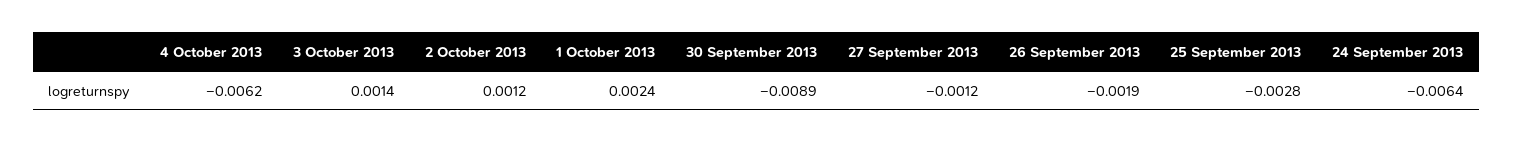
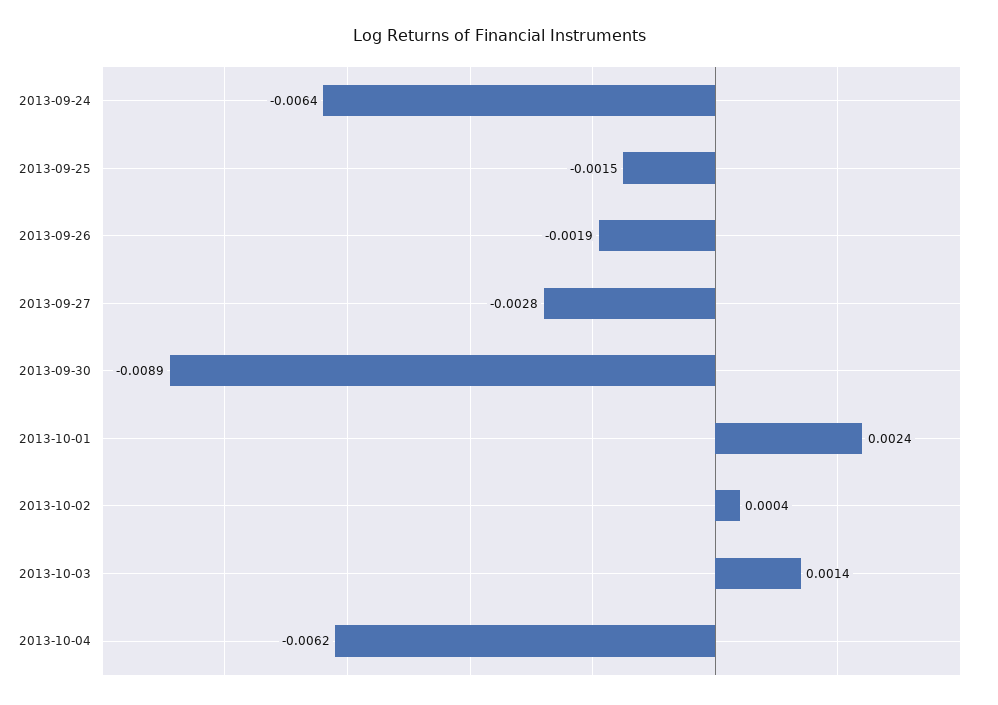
  {
    "4 October 2013": -0.0062,
    "3 October 2013": 0.0014,
-   "2 October 2013": 0.0012,
+   "2 October 2013": 0.0004,
    "1 October 2013": 0.0024,
    "30 September 2013": -0.0089,
-   "27 September 2013": -0.0012,
+   "27 September 2013": -0.0028,
    "26 September 2013": -0.0019,
-   "25 September 2013": -0.0028,
+   "25 September 2013": -0.0015,
    "24 September 2013": -0.0064
  }

